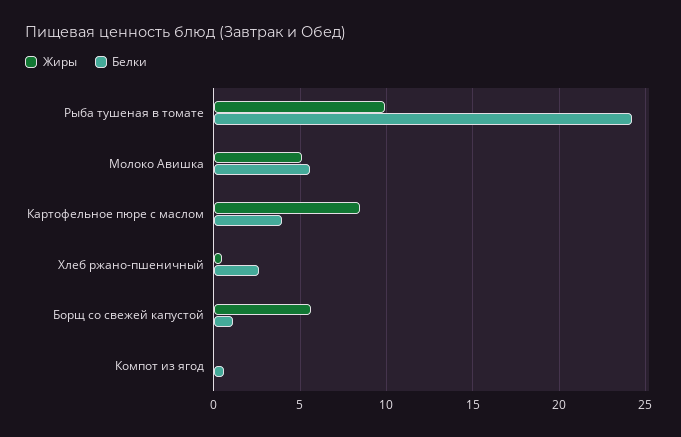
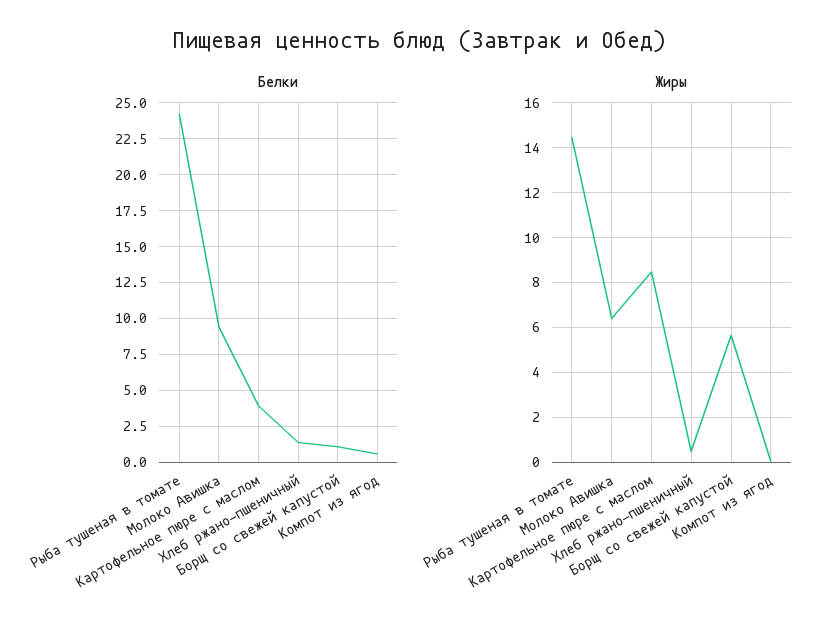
  {
    "Жиры": {
-     "Рыба тушеная в томате": 10,
+     "Рыба тушеная в томате": 14.5,
-     "Молоко Авишка": 5,
+     "Молоко Авишка": 6.5,
      "Картофельное пюре с маслом": 8.5,
      "Хлеб ржано-пшеничный": 0.5,
      "Борщ со свежей капустой": 5.5,
      "Компот из ягод": 0
    },
    "Белки": {
      "Рыба тушеная в томате": 24,
-     "Молоко Авишка": 5.5,
+     "Молоко Авишка": 9.5,
      "Картофельное пюре с маслом": 4,
-     "Хлеб ржано-пшеничный": 2.5,
+     "Хлеб ржано-пшеничный": 1.5,
      "Борщ со свежей капустой": 1,
      "Компот из ягод": 0.5
    }
  }

